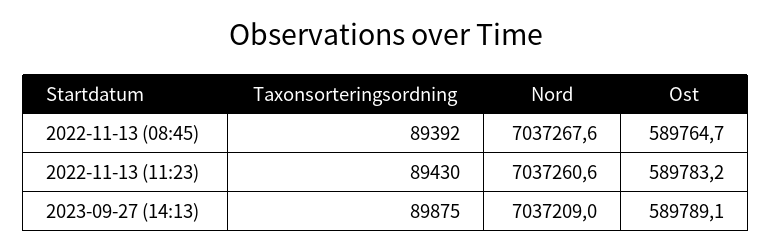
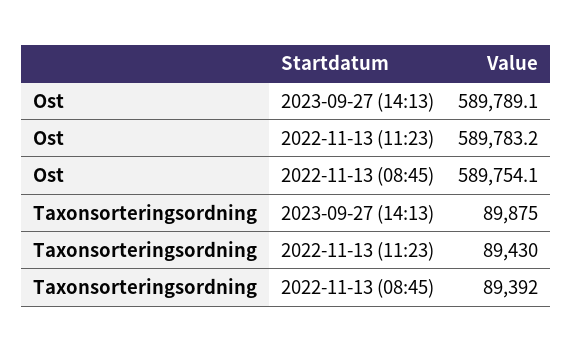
  {
    "Taxonsorteringsordning": {
      "2022-11-13 (08:45)": 89392,
      "2022-11-13 (11:23)": 89430,
      "2023-09-27 (14:13)": 89875
    },
-   "Nord": {
-     "2022-11-13 (08:45)": 7037267.6,
-     "2022-11-13 (11:23)": 7037260.6,
-     "2023-09-27 (14:13)": 7037209
-   },
    "Ost": {
-     "2022-11-13 (08:45)": 589764.7,
+     "2022-11-13 (08:45)": 589754.1,
      "2022-11-13 (11:23)": 589783.2,
      "2023-09-27 (14:13)": 589789.1
    }
  }

